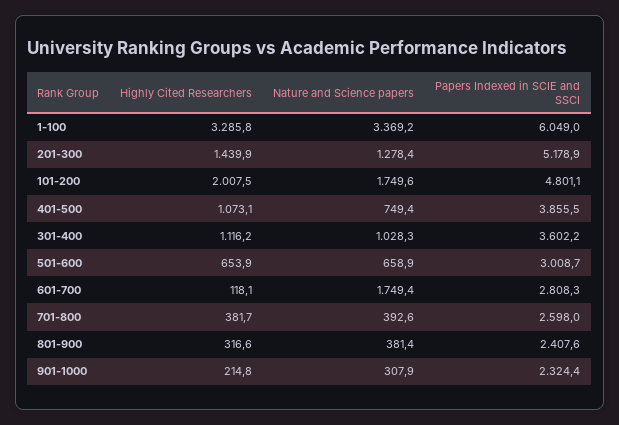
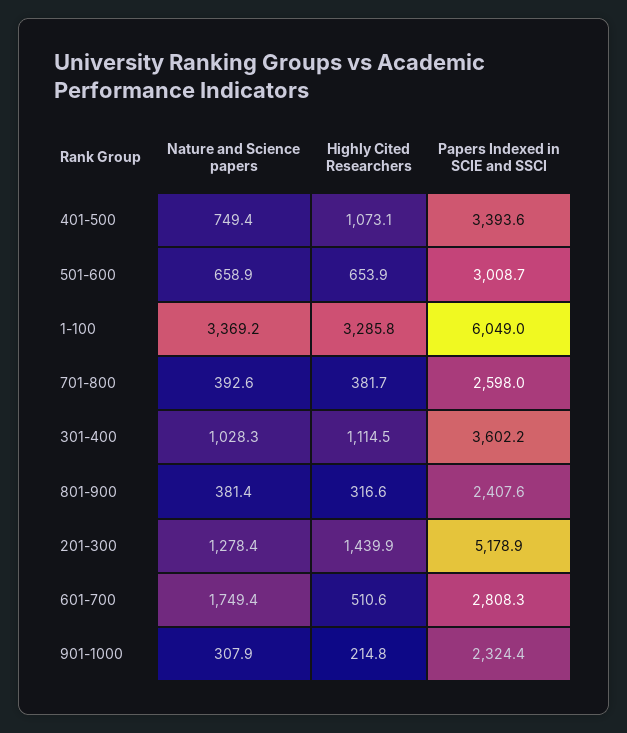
  {
    "Highly Cited Researchers": {
      "1-100": 3285.8,
      "201-300": 1439.9,
-     "101-200": 2007.5,
      "401-500": 1073.1,
-     "301-400": 1116.2,
+     "301-400": 1114.5,
      "501-600": 653.9,
-     "601-700": 118.1,
+     "601-700": 510.6,
      "701-800": 381.7,
      "801-900": 316.6,
      "901-1000": 214.8
    },
    "Nature and Science papers": {
      "1-100": 3369.2,
      "201-300": 1278.4,
-     "101-200": 1749.6,
      "401-500": 749.4,
      "301-400": 1028.3,
      "501-600": 658.9,
      "601-700": 1749.4,
      "701-800": 392.6,
      "801-900": 381.4,
      "901-1000": 307.9
    },
    "Papers Indexed in SCIE and SSCI": {
      "1-100": 6049,
      "201-300": 5178.9,
-     "101-200": 4801.1,
-     "401-500": 3855.5,
+     "401-500": 3393.6,
      "301-400": 3602.2,
      "501-600": 3008.7,
      "601-700": 2808.3,
      "701-800": 2598,
      "801-900": 2407.6,
      "901-1000": 2324.4
    }
  }

